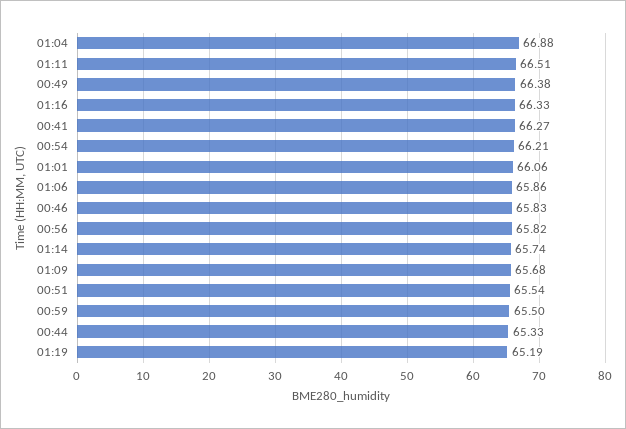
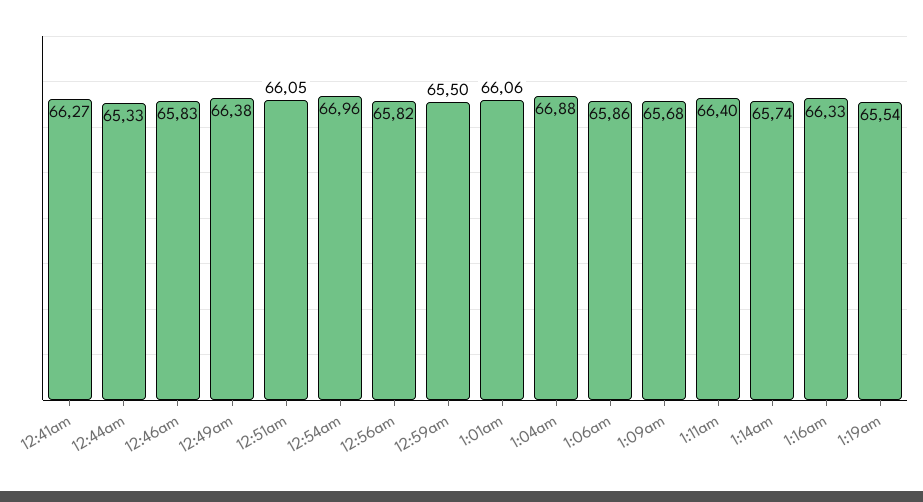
  {
    "01:04": 66.88,
-   "01:11": 66.51,
+   "01:11": 66.4,
    "00:49": 66.38,
    "01:16": 66.33,
    "00:41": 66.27,
-   "00:54": 66.21,
+   "00:54": 66.96,
    "01:01": 66.06,
    "01:06": 65.86,
    "00:46": 65.83,
    "00:56": 65.82,
    "01:14": 65.74,
    "01:09": 65.68,
-   "00:51": 65.54,
+   "00:51": 66.05,
    "00:59": 65.5,
    "00:44": 65.33,
-   "01:19": 65.19
+   "01:19": 65.54
  }

